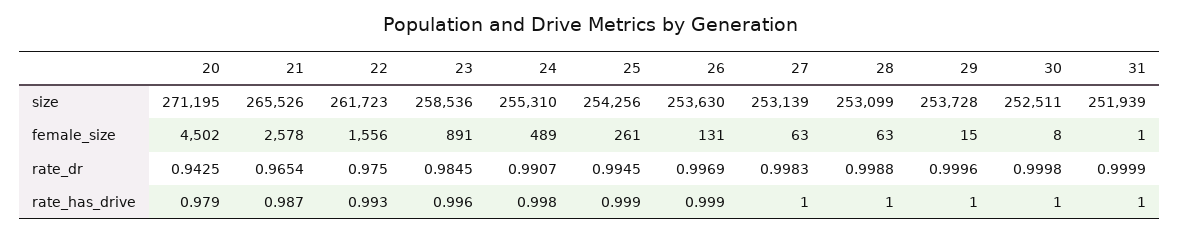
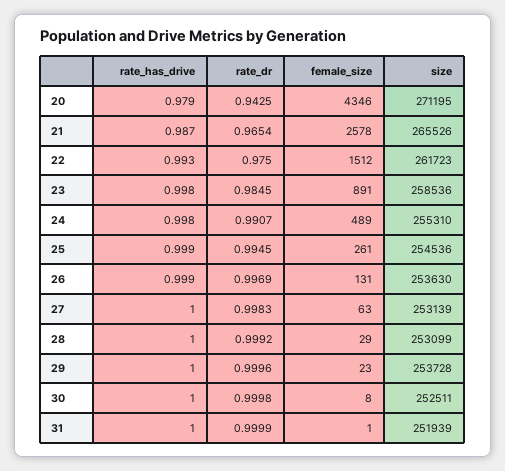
  {
    "20": {
      "size": 271195,
-     "female_size": 4502,
+     "female_size": 4346,
      "rate_dr": 0.9425,
      "rate_has_drive": 0.979
    },
    "21": {
      "size": 265526,
      "female_size": 2578,
      "rate_dr": 0.9654,
      "rate_has_drive": 0.987
    },
    "22": {
      "size": 261723,
-     "female_size": 1556,
+     "female_size": 1512,
      "rate_dr": 0.975,
      "rate_has_drive": 0.993
    },
    "23": {
      "size": 258536,
      "female_size": 891,
      "rate_dr": 0.9845,
-     "rate_has_drive": 0.996
+     "rate_has_drive": 0.998
    },
    "24": {
      "size": 255310,
      "female_size": 489,
      "rate_dr": 0.9907,
      "rate_has_drive": 0.998
    },
    "25": {
-     "size": 254256,
+     "size": 254536,
      "female_size": 261,
      "rate_dr": 0.9945,
      "rate_has_drive": 0.999
    },
    "26": {
      "size": 253630,
      "female_size": 131,
      "rate_dr": 0.9969,
      "rate_has_drive": 0.999
    },
    "27": {
      "size": 253139,
      "female_size": 63,
      "rate_dr": 0.9983,
      "rate_has_drive": 1
    },
    "28": {
      "size": 253099,
-     "female_size": 63,
+     "female_size": 29,
-     "rate_dr": 0.9988,
+     "rate_dr": 0.9992,
      "rate_has_drive": 1
    },
    "29": {
      "size": 253728,
-     "female_size": 15,
+     "female_size": 23,
      "rate_dr": 0.9996,
      "rate_has_drive": 1
    },
    "30": {
      "size": 252511,
      "female_size": 8,
      "rate_dr": 0.9998,
      "rate_has_drive": 1
    },
    "31": {
      "size": 251939,
      "female_size": 1,
      "rate_dr": 0.9999,
      "rate_has_drive": 1
    }
  }

